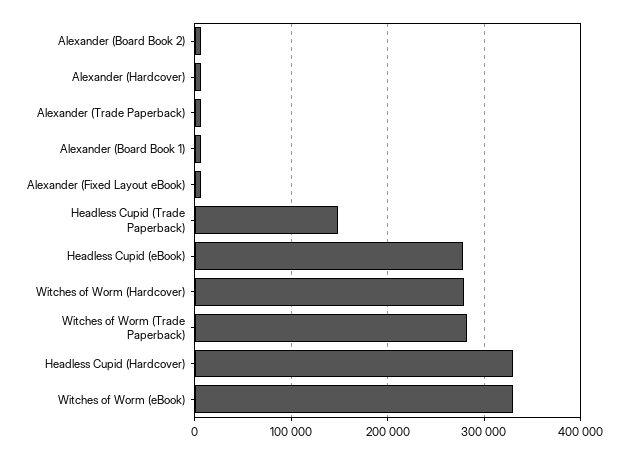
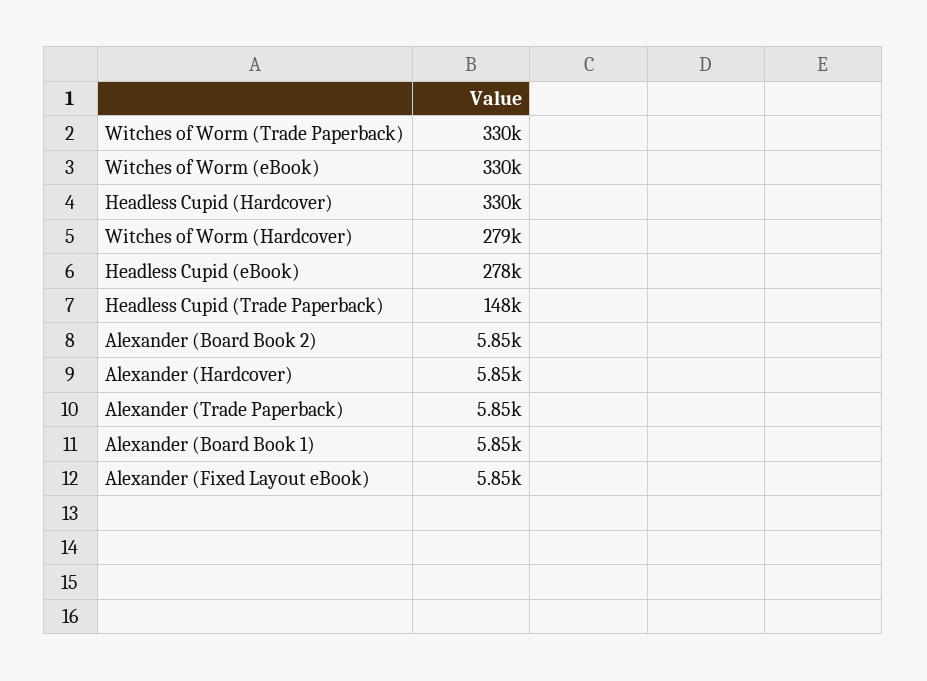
  {
    "Alexander (Board Book 2)": 5850,
    "Alexander (Hardcover)": 5850,
    "Alexander (Trade Paperback)": 5850,
    "Alexander (Board Book 1)": 5850,
    "Alexander (Fixed Layout eBook)": 5850,
    "Headless Cupid (Trade Paperback)": 148000,
    "Headless Cupid (eBook)": 278000,
    "Witches of Worm (Hardcover)": 279000,
-   "Witches of Worm (Trade Paperback)": 280000,
+   "Witches of Worm (Trade Paperback)": 330000,
    "Headless Cupid (Hardcover)": 330000,
    "Witches of Worm (eBook)": 330000
  }

